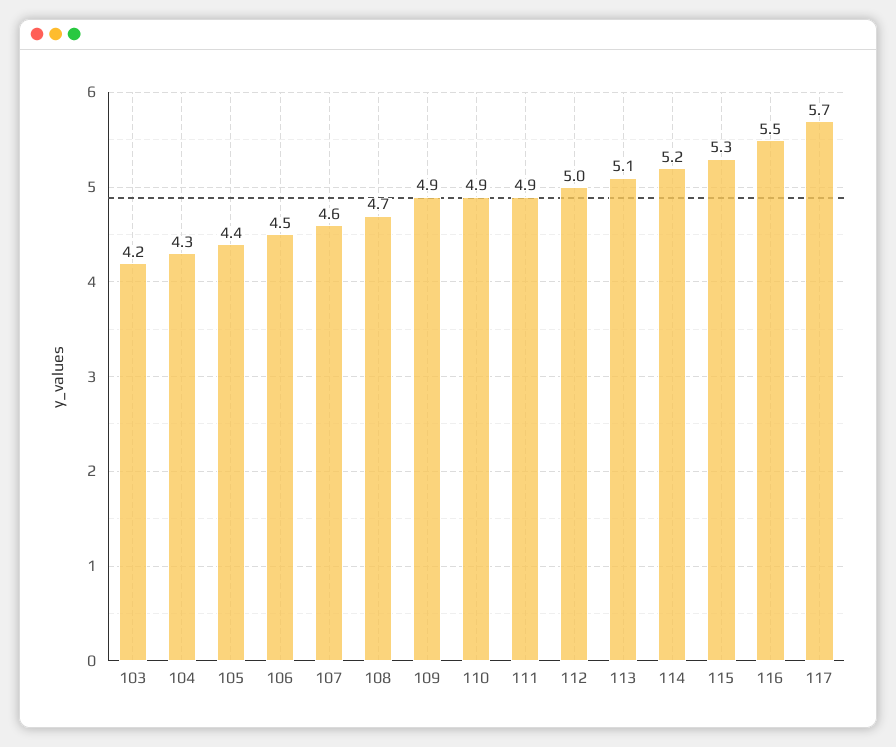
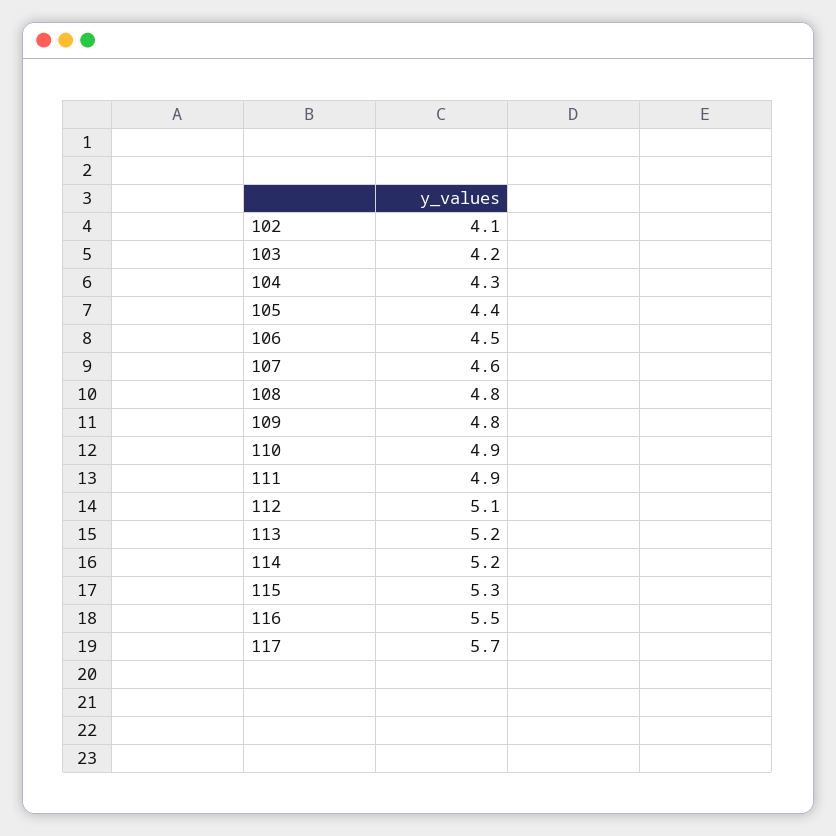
  {
    "103": 4.2,
    "104": 4.3,
    "105": 4.4,
    "106": 4.5,
    "107": 4.6,
-   "108": 4.7,
+   "108": 4.8,
-   "109": 4.9,
+   "109": 4.8,
    "110": 4.9,
    "111": 4.9,
-   "112": 5,
+   "112": 5.1,
-   "113": 5.1,
+   "113": 5.2,
    "114": 5.2,
    "115": 5.3,
    "116": 5.5,
-   "117": 5.7
+   "117": 5.7,
+   "102": 4.1
  }

